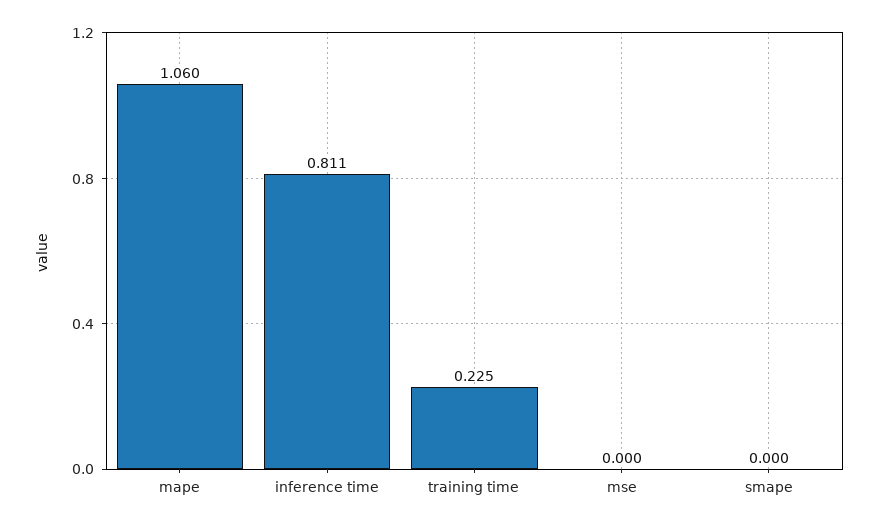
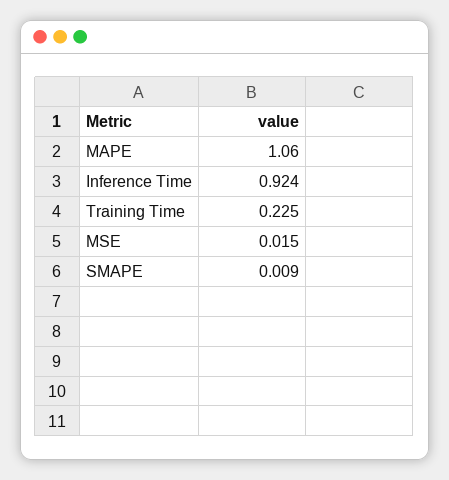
  {
    "mape": 1.06,
-   "inference time": 0.811,
+   "inference time": 0.924,
    "training time": 0.225,
-   "mse": 0,
+   "mse": 0.015,
-   "smape": 0
+   "smape": 0.009
  }

